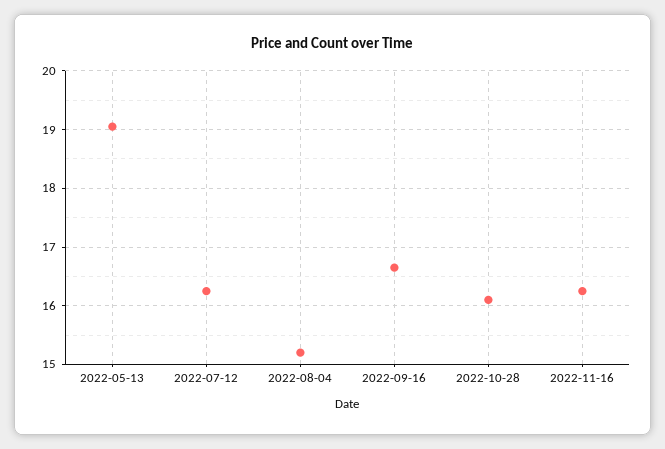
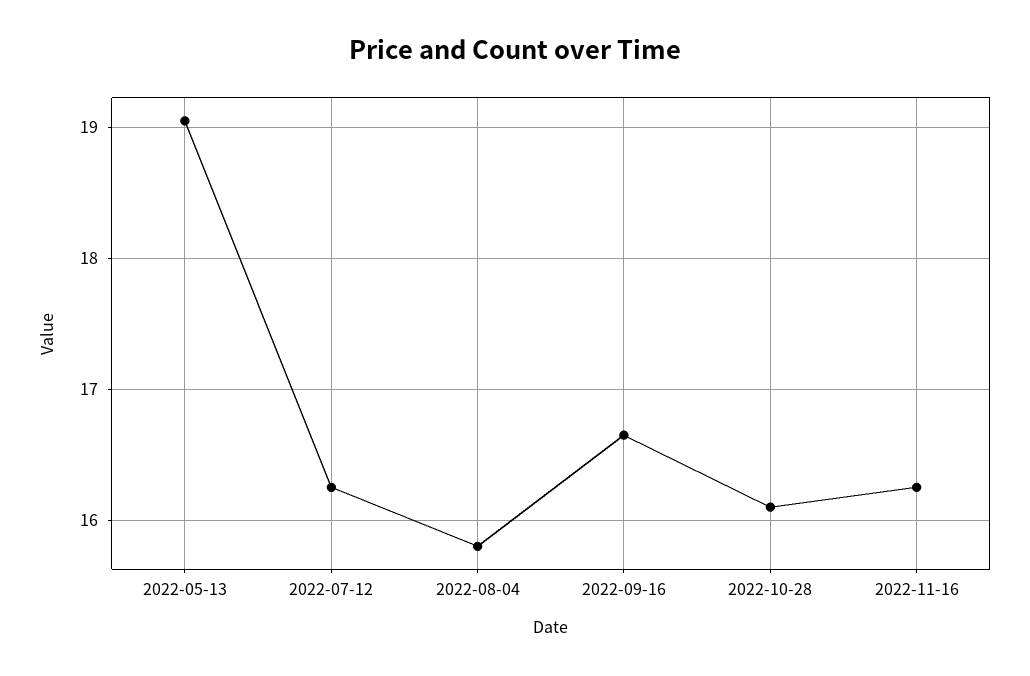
  {
    "2022-05-13": 19.1,
    "2022-07-12": 16.3,
-   "2022-08-04": 15.2,
+   "2022-08-04": 15.8,
    "2022-09-16": 16.7,
    "2022-10-28": 16.1,
    "2022-11-16": 16.3
  }

